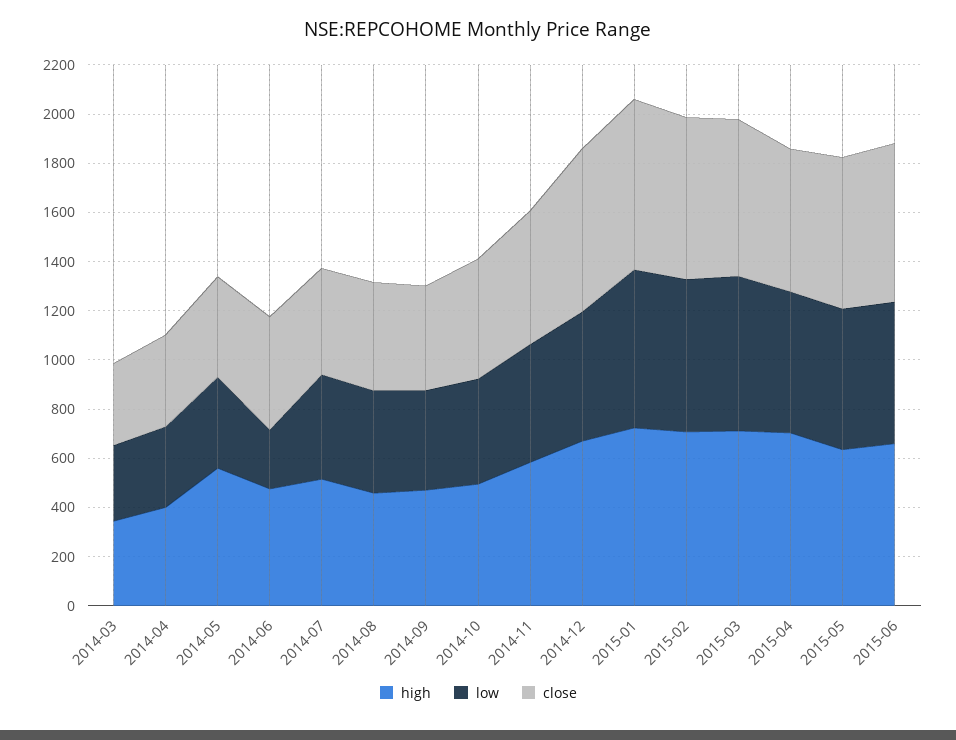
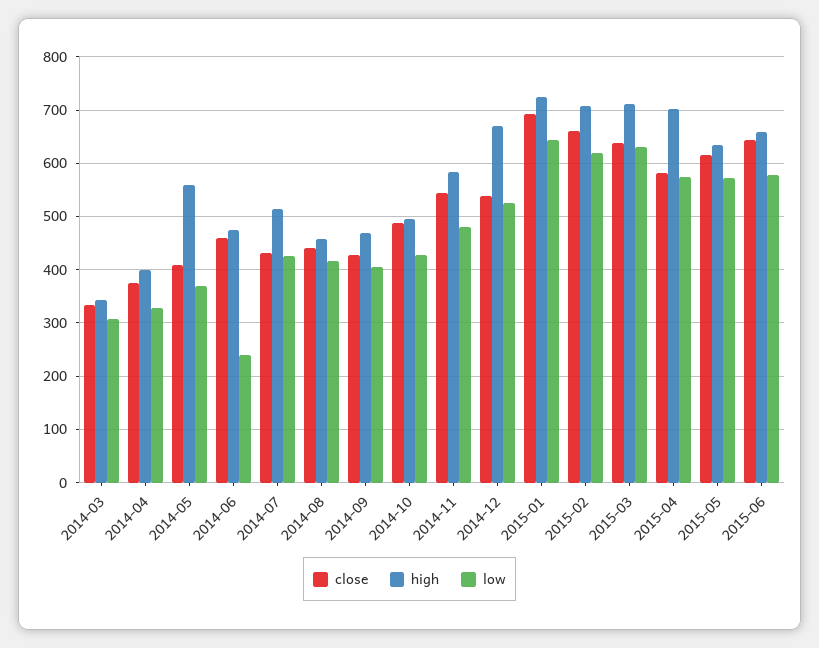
  {
    "high": {
      "2014-03": 340,
      "2014-04": 400,
      "2014-05": 560,
      "2014-06": 480,
      "2014-07": 520,
      "2014-08": 460,
      "2014-09": 460,
      "2014-10": 500,
      "2014-11": 580,
      "2014-12": 680,
      "2015-01": 720,
      "2015-02": 700,
      "2015-03": 720,
      "2015-04": 700,
      "2015-05": 640,
      "2015-06": 660
    },
    "low": {
      "2014-03": 300,
      "2014-04": 320,
      "2014-05": 380,
      "2014-06": 240,
      "2014-07": 420,
      "2014-08": 420,
      "2014-09": 400,
      "2014-10": 420,
      "2014-11": 480,
      "2014-12": 520,
      "2015-01": 640,
      "2015-02": 620,
      "2015-03": 640,
      "2015-04": 580,
      "2015-05": 580,
      "2015-06": 580
    },
    "close": {
      "2014-03": 340,
      "2014-04": 380,
      "2014-05": 400,
      "2014-06": 460,
      "2014-07": 440,
      "2014-08": 440,
      "2014-09": 420,
      "2014-10": 480,
      "2014-11": 540,
-     "2014-12": 650,
+     "2014-12": 540,
      "2015-01": 700,
      "2015-02": 660,
      "2015-03": 640,
      "2015-04": 580,
      "2015-05": 620,
      "2015-06": 640
    }
  }

